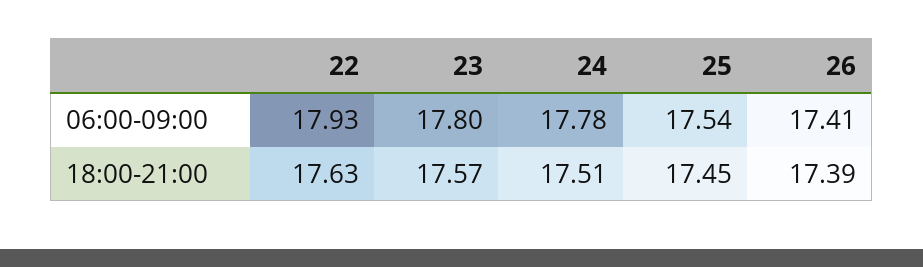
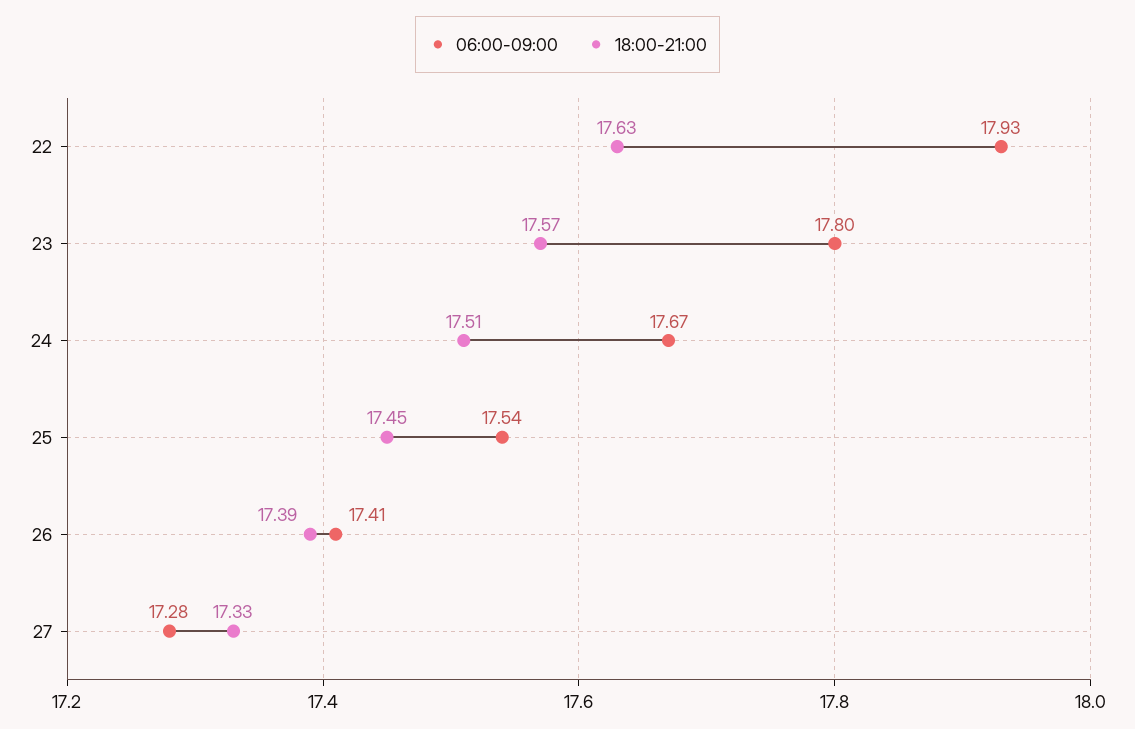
  {
    "06:00-09:00": {
      "22": 17.93,
      "23": 17.8,
-     "24": 17.78,
+     "24": 17.67,
      "25": 17.54,
-     "26": 17.41
+     "26": 17.41,
+     "27": 17.28
    },
    "18:00-21:00": {
      "22": 17.63,
      "23": 17.57,
      "24": 17.51,
      "25": 17.45,
-     "26": 17.39
+     "26": 17.39,
+     "27": 17.33
    }
  }

